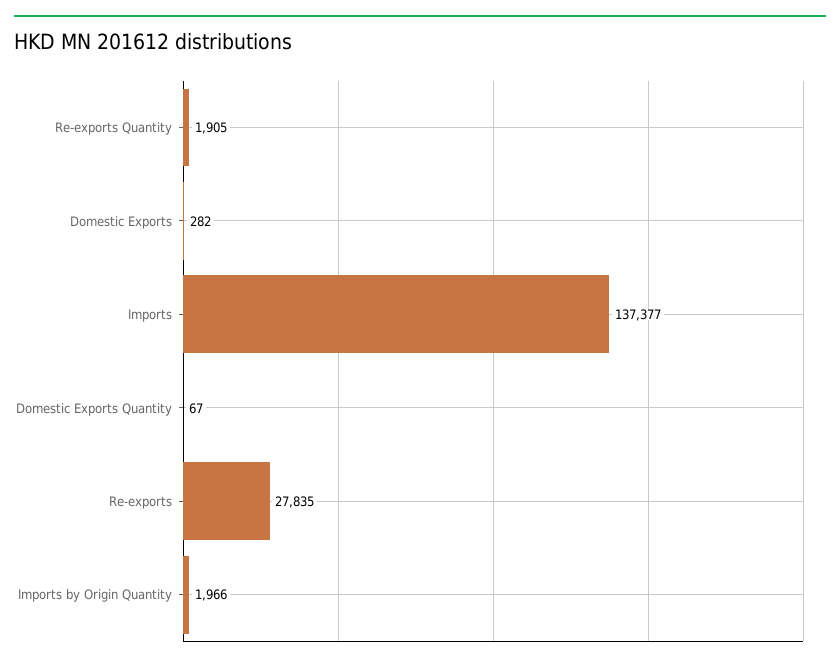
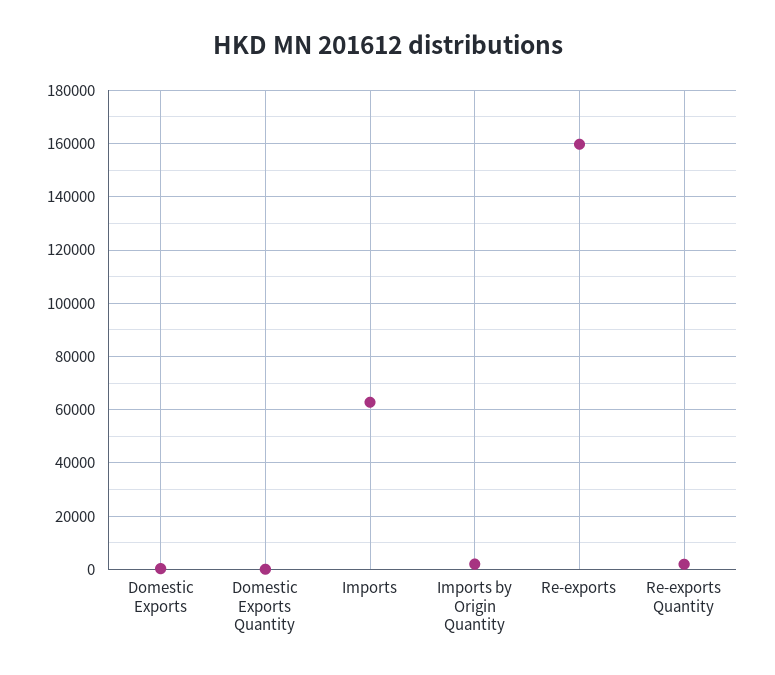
  {
    "Re-exports Quantity": 1905,
    "Domestic Exports": 282,
-   "Imports": 137377,
+   "Imports": 62500,
    "Domestic Exports Quantity": 67,
-   "Re-exports": 27835,
+   "Re-exports": 160000,
    "Imports by Origin Quantity": 1966
  }

